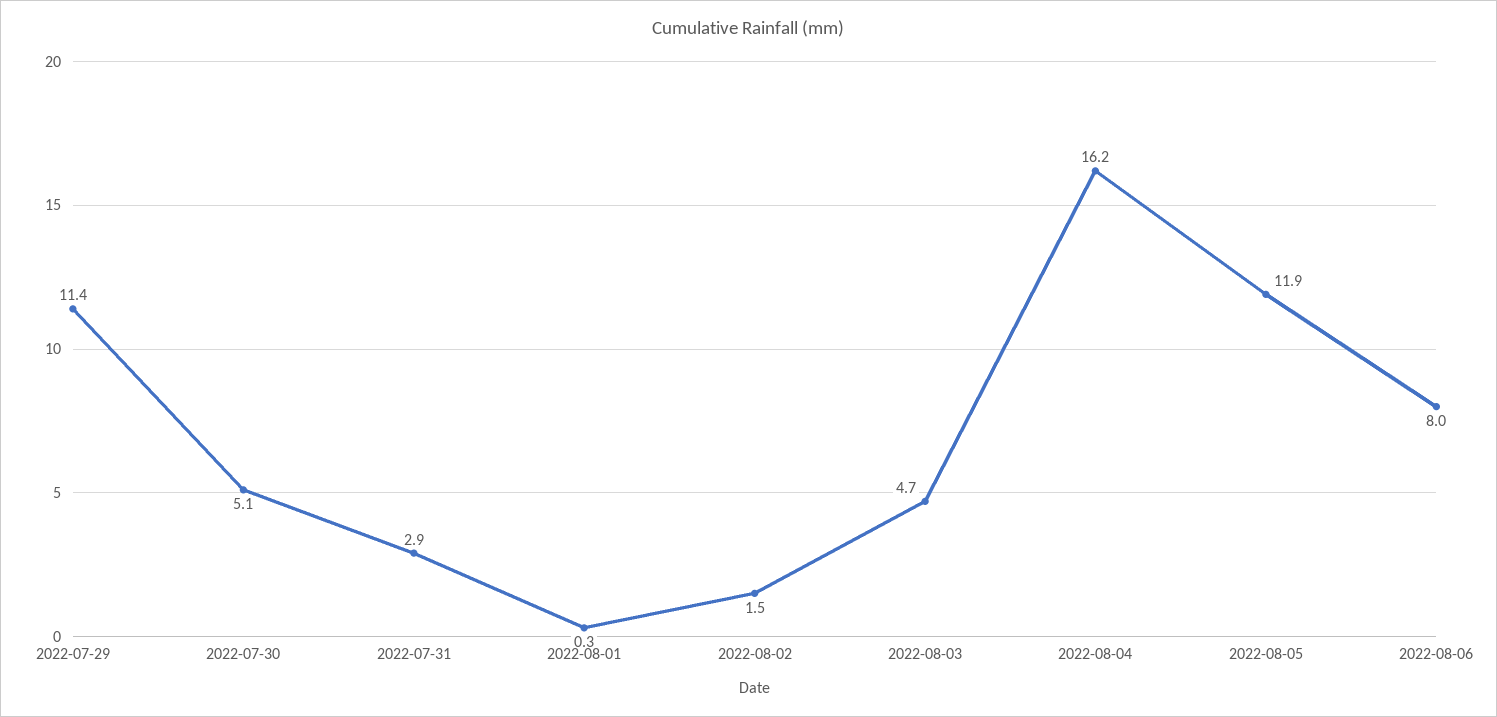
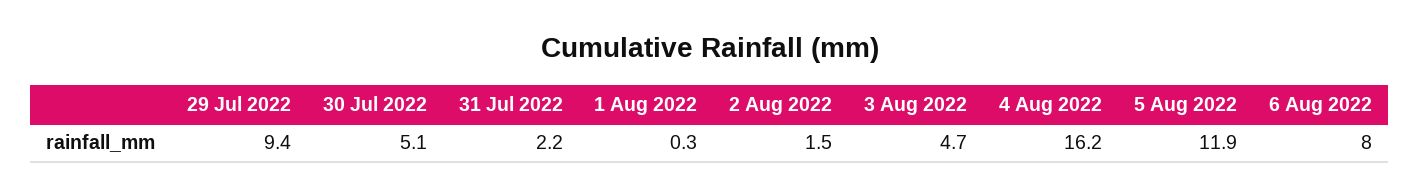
  {
-   "2022-07-29": 11.4,
+   "2022-07-29": 9.4,
    "2022-07-30": 5.1,
-   "2022-07-31": 2.9,
+   "2022-07-31": 2.2,
    "2022-08-01": 0.3,
    "2022-08-02": 1.5,
    "2022-08-03": 4.7,
    "2022-08-04": 16.2,
    "2022-08-05": 11.9,
    "2022-08-06": 8
  }

